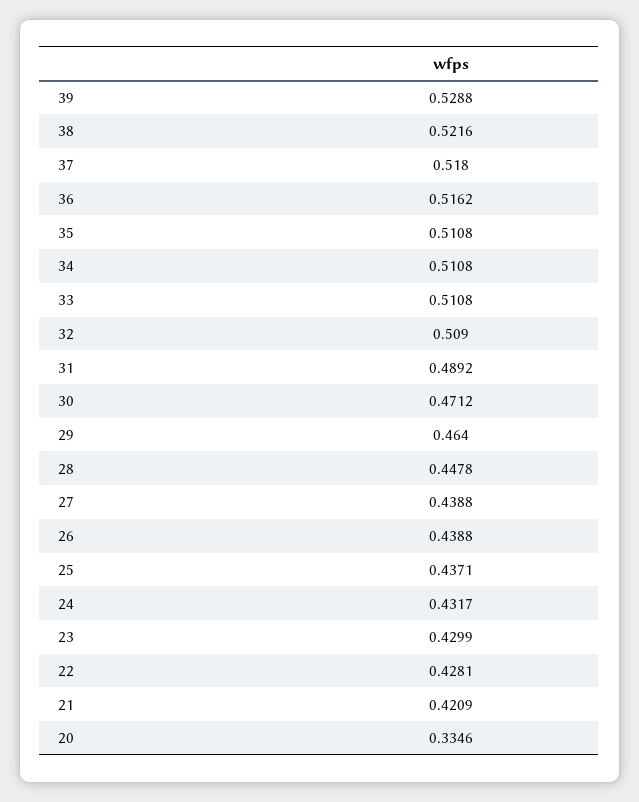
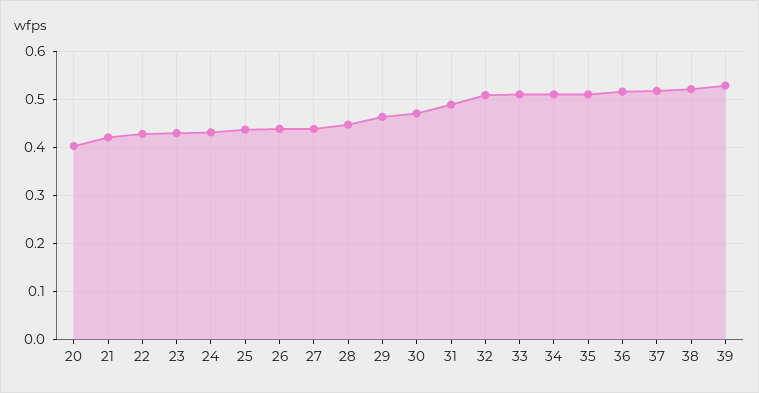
  {
    "39": 0.5288,
    "38": 0.5216,
    "37": 0.518,
    "36": 0.5162,
    "35": 0.5108,
    "34": 0.5108,
    "33": 0.5108,
    "32": 0.509,
    "31": 0.4892,
    "30": 0.4712,
    "29": 0.464,
    "28": 0.4478,
    "27": 0.4388,
    "26": 0.4388,
    "25": 0.4371,
    "24": 0.4317,
    "23": 0.4299,
    "22": 0.4281,
    "21": 0.4209,
-   "20": 0.3346
+   "20": 0.4
  }

